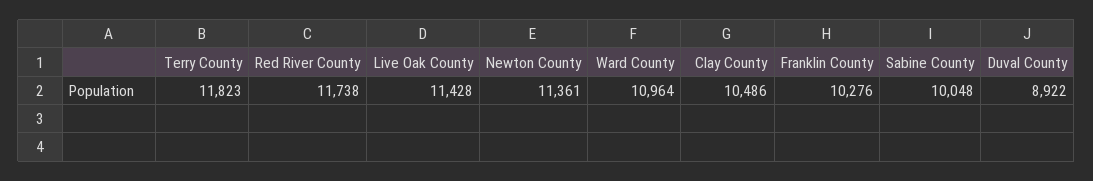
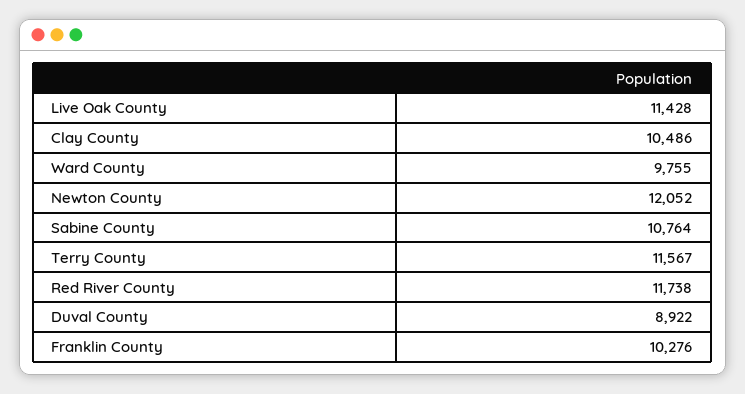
  {
-   "Terry County": 11823,
+   "Terry County": 11567,
    "Red River County": 11738,
    "Live Oak County": 11428,
-   "Newton County": 11361,
+   "Newton County": 12052,
-   "Ward County": 10964,
+   "Ward County": 9755,
    "Clay County": 10486,
    "Franklin County": 10276,
-   "Sabine County": 10048,
+   "Sabine County": 10764,
    "Duval County": 8922
  }

